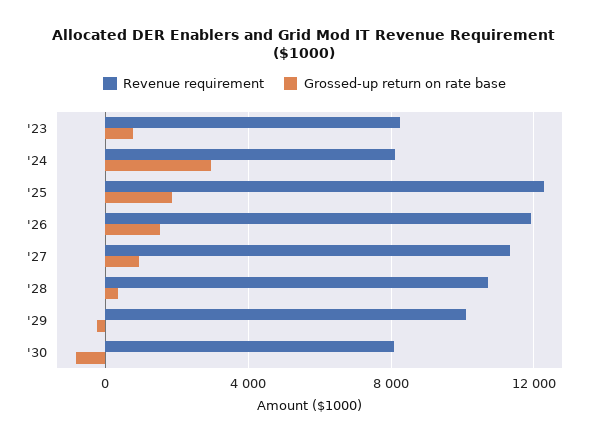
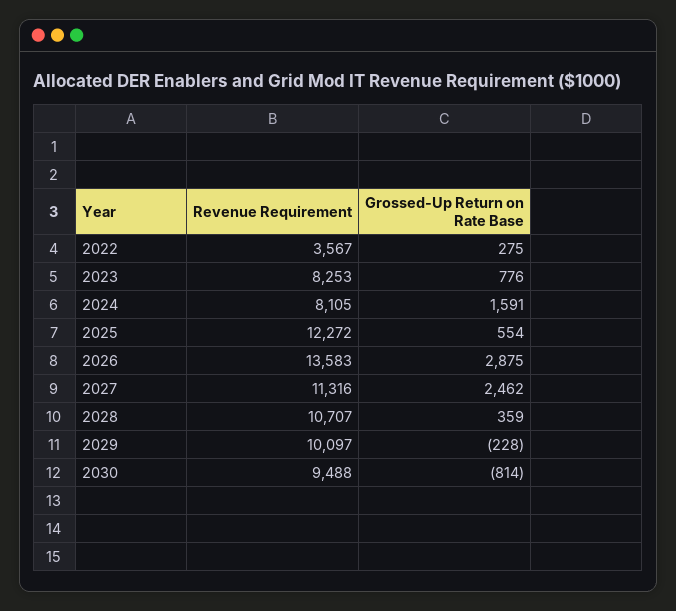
  {
    "Revenue requirement": {
      "'23": 8253,
      "'24": 8105,
      "'25": 12272,
-     "'26": 12000,
+     "'26": 13583,
      "'27": 11316,
      "'28": 10707,
      "'29": 10097,
-     "'30": 8000
+     "'30": 9488,
+     "2022": 3567
    },
    "Grossed-up return on rate base": {
      "'23": 776,
-     "'24": 3000,
+     "'24": 1591,
-     "'25": 2000,
+     "'25": 554,
-     "'26": 1500,
+     "'26": 2875,
-     "'27": 1000,
+     "'27": 2462,
      "'28": 359,
      "'29": -228,
-     "'30": -814
+     "'30": -814,
+     "2022": 275
    }
  }

